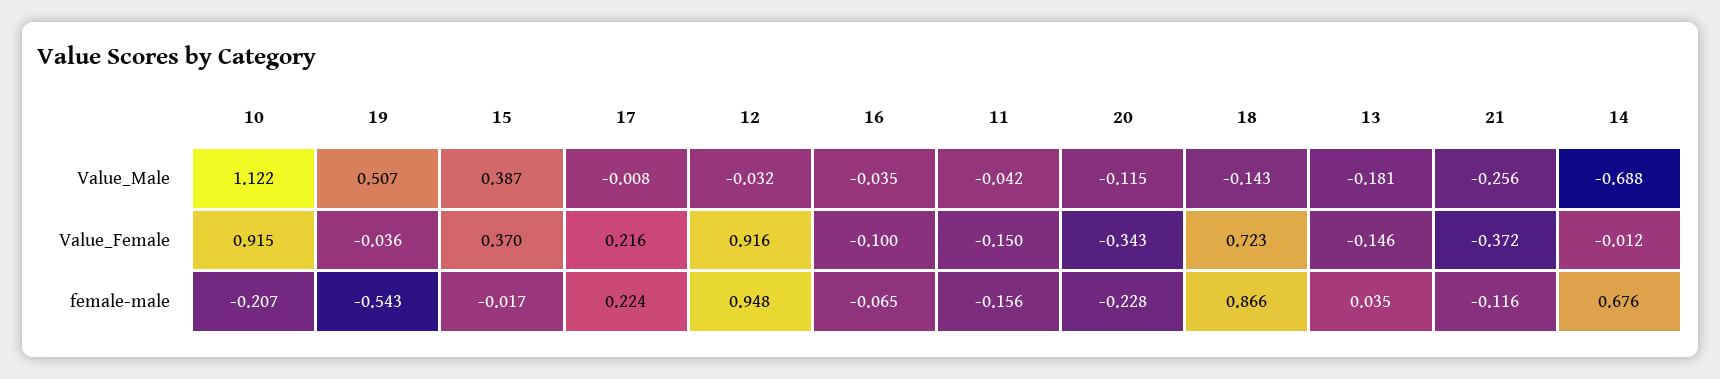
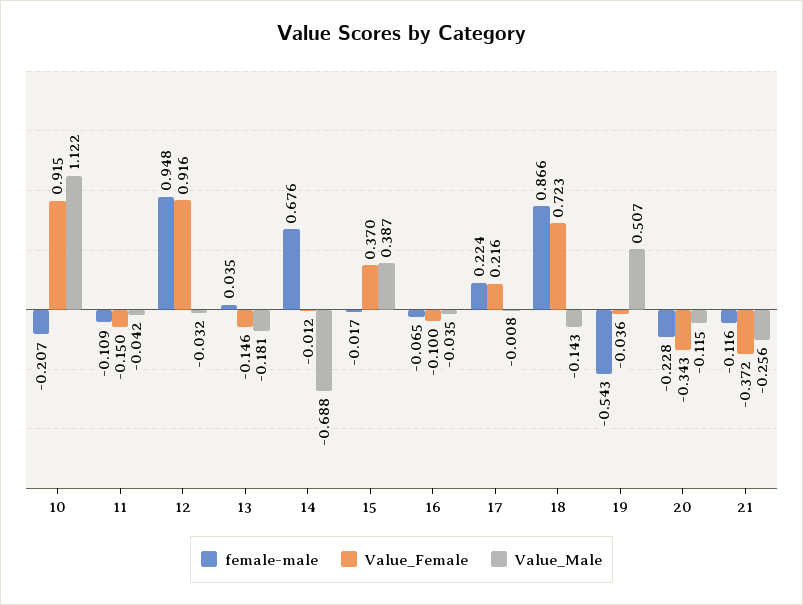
  {
    "Value_Male": {
      "10": 1.122,
      "19": 0.507,
      "15": 0.387,
      "17": -0.008,
      "12": -0.032,
      "16": -0.035,
      "11": -0.042,
      "20": -0.115,
      "18": -0.143,
      "13": -0.181,
      "21": -0.256,
      "14": -0.688
    },
    "Value_Female": {
      "10": 0.915,
      "19": -0.036,
      "15": 0.37,
      "17": 0.216,
      "12": 0.916,
      "16": -0.1,
      "11": -0.15,
      "20": -0.343,
      "18": 0.723,
      "13": -0.146,
      "21": -0.372,
      "14": -0.012
    },
    "female-male": {
      "10": -0.207,
      "19": -0.543,
      "15": -0.017,
      "17": 0.224,
      "12": 0.948,
      "16": -0.065,
-     "11": -0.156,
+     "11": -0.109,
      "20": -0.228,
      "18": 0.866,
      "13": 0.035,
      "21": -0.116,
      "14": 0.676
    }
  }

